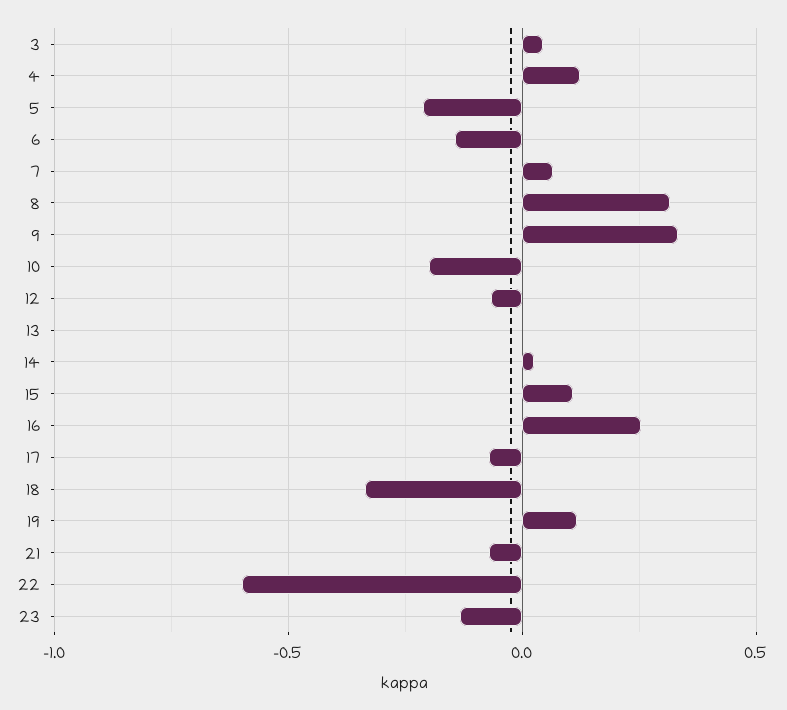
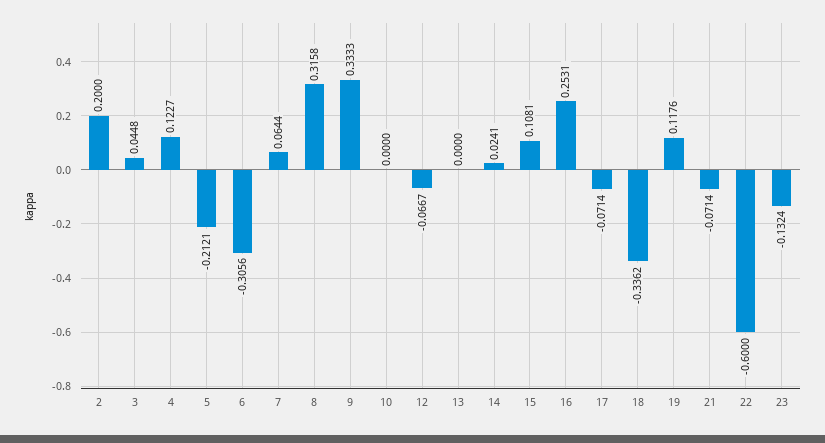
  {
    "3": 0.0448,
    "4": 0.1227,
    "5": -0.2121,
-   "6": -0.15,
+   "6": -0.3056,
    "7": 0.0644,
    "8": 0.3158,
    "9": 0.3333,
-   "10": -0.2,
+   "10": 0,
    "12": -0.0667,
    "13": 0,
    "14": 0.0241,
    "15": 0.1081,
    "16": 0.2531,
    "17": -0.0714,
    "18": -0.3362,
    "19": 0.1176,
    "21": -0.0714,
    "22": -0.6,
-   "23": -0.1324
+   "23": -0.1324,
+   "2": 0.2
  }

